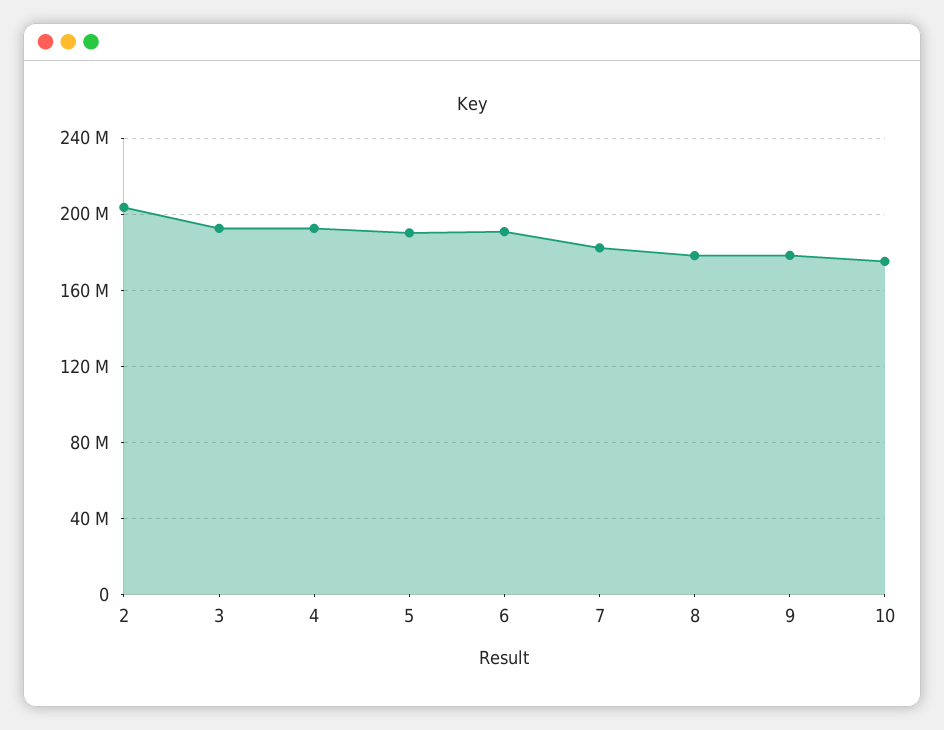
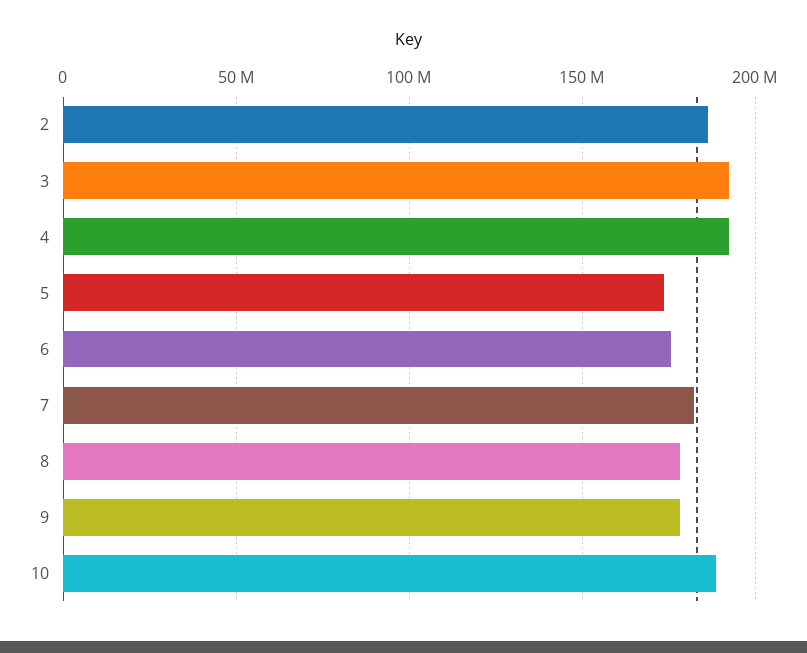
  {
-   "2": 205000000,
+   "2": 185000000,
    "3": 190000000,
    "4": 190000000,
-   "5": 190000000,
+   "5": 175000000,
-   "6": 190000000,
+   "6": 175000000,
    "7": 180000000,
    "8": 180000000,
    "9": 180000000,
-   "10": 175000000
+   "10": 190000000
  }

